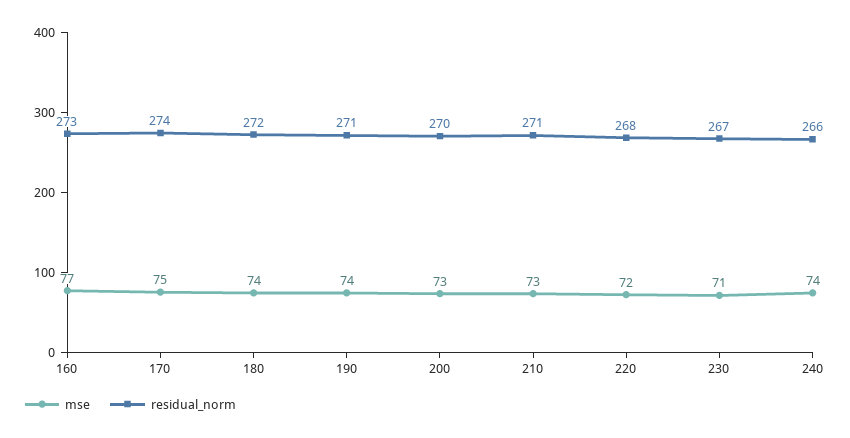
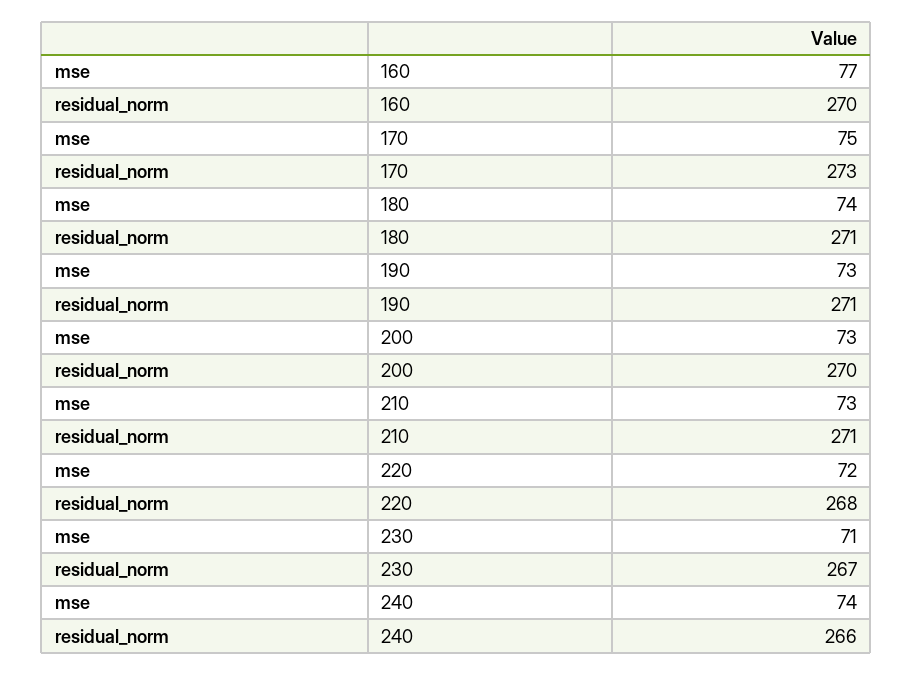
  {
    "mse": {
      "160": 77,
      "170": 75,
      "180": 74,
-     "190": 74,
+     "190": 73,
      "200": 73,
      "210": 73,
      "220": 72,
      "230": 71,
      "240": 74
    },
    "residual_norm": {
-     "160": 273,
+     "160": 270,
-     "170": 274,
+     "170": 273,
-     "180": 272,
+     "180": 271,
      "190": 271,
      "200": 270,
      "210": 271,
      "220": 268,
      "230": 267,
      "240": 266
    }
  }

